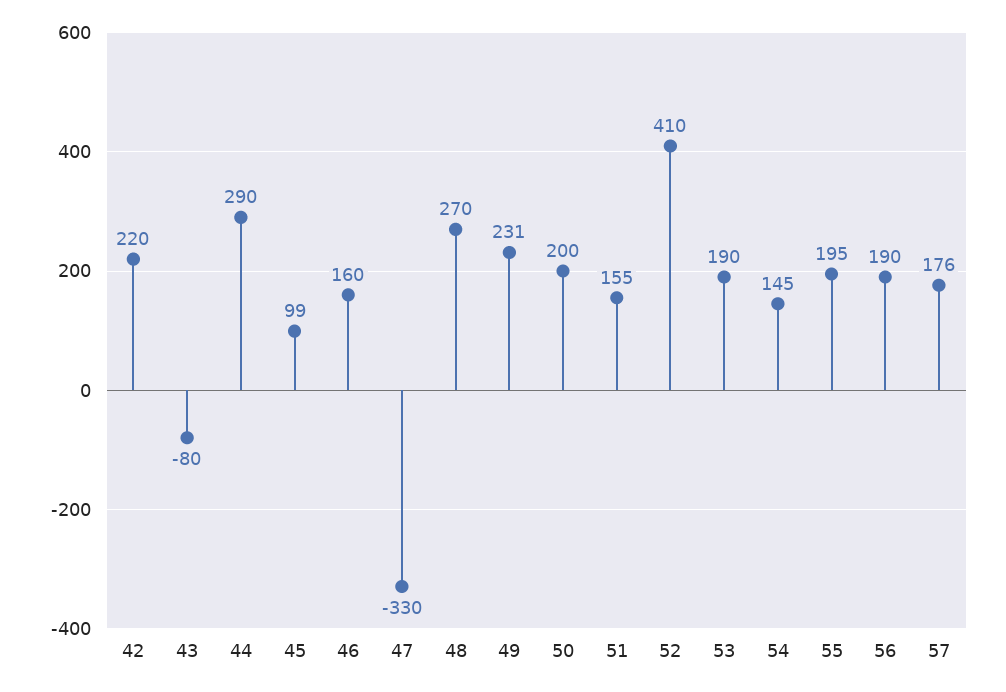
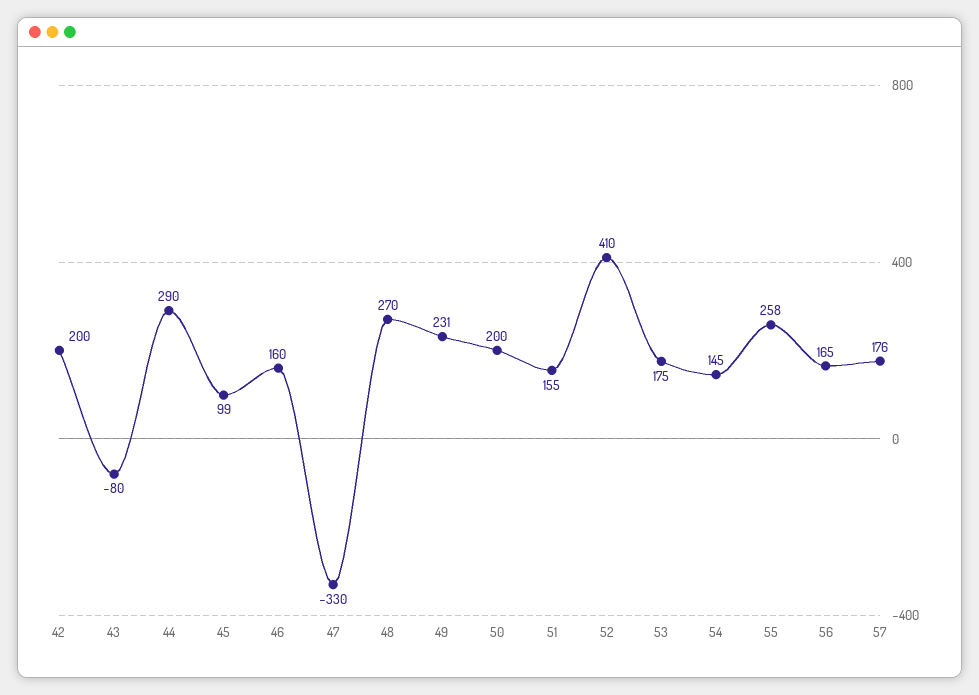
  {
-   "42": 220,
+   "42": 200,
    "43": -80,
    "44": 290,
    "45": 99,
    "46": 160,
    "47": -330,
    "48": 270,
    "49": 231,
    "50": 200,
    "51": 155,
    "52": 410,
-   "53": 190,
+   "53": 175,
    "54": 145,
-   "55": 195,
+   "55": 258,
-   "56": 190,
+   "56": 165,
    "57": 176
  }

